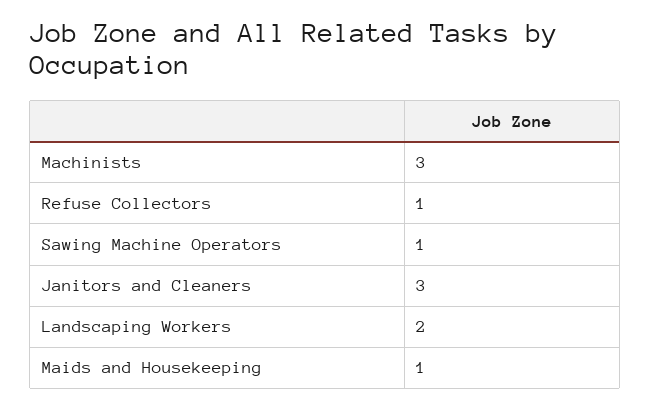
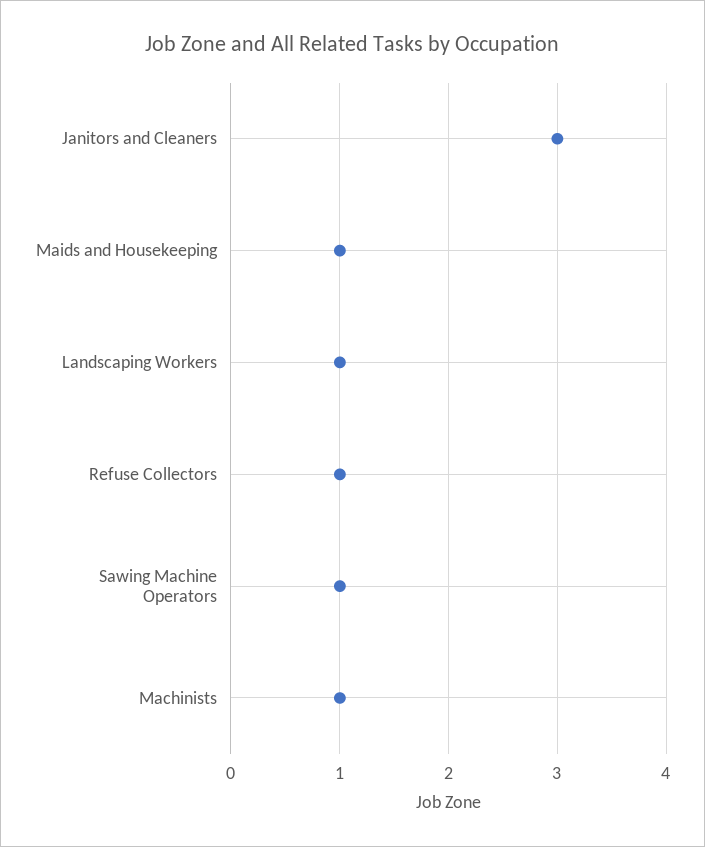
  {
-   "Machinists": 3,
+   "Machinists": 1,
    "Refuse Collectors": 1,
    "Sawing Machine Operators": 1,
    "Janitors and Cleaners": 3,
-   "Landscaping Workers": 2,
+   "Landscaping Workers": 1,
    "Maids and Housekeeping": 1
  }

